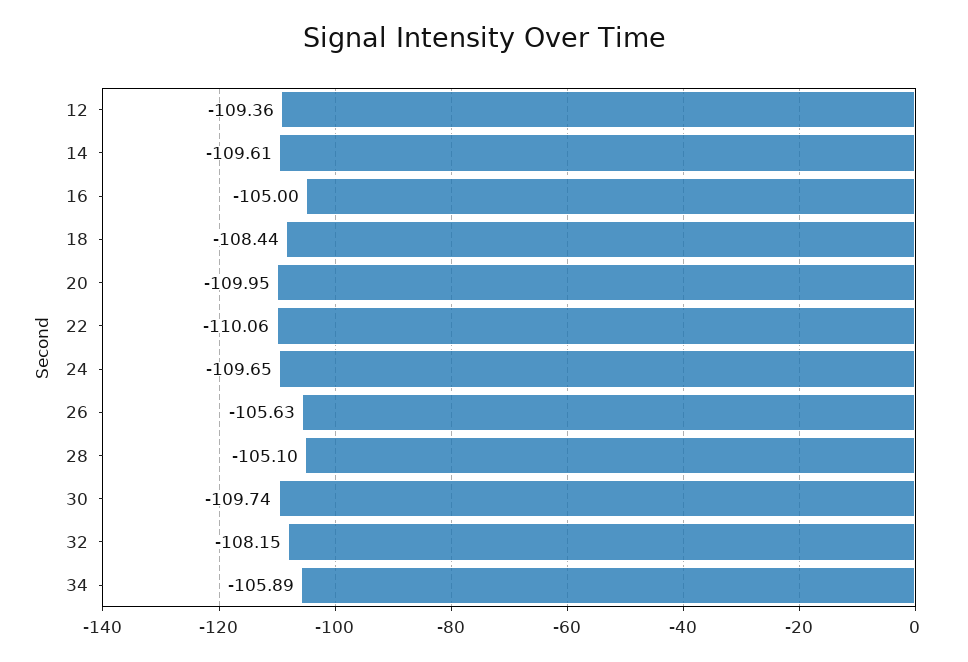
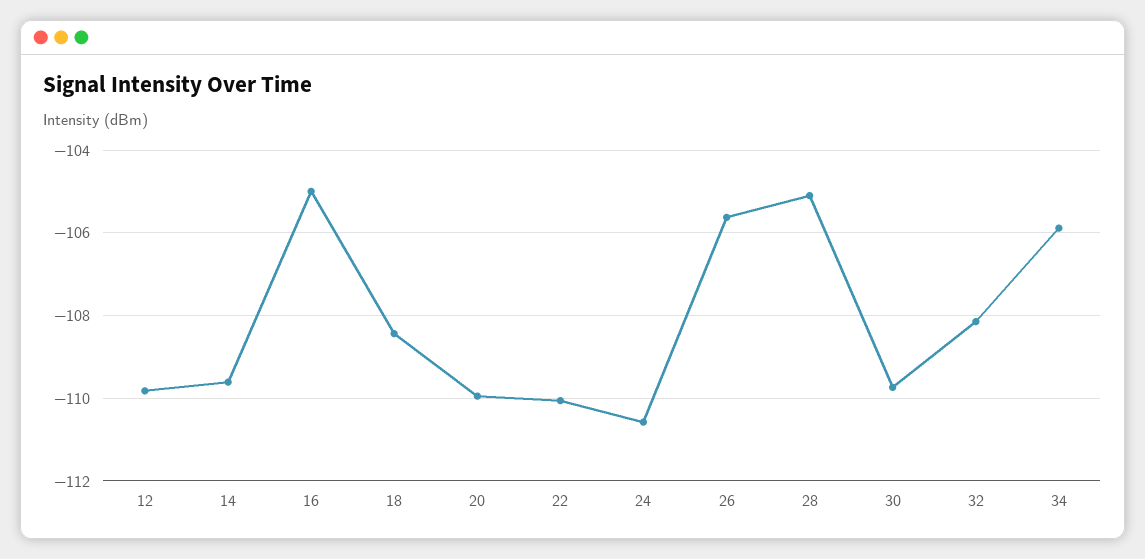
  {
-   "12": -109.36,
+   "12": -109.8,
    "14": -109.61,
    "16": -105,
    "18": -108.44,
    "20": -109.95,
    "22": -110.06,
-   "24": -109.65,
+   "24": -110.6,
    "26": -105.63,
    "28": -105.1,
    "30": -109.74,
    "32": -108.15,
    "34": -105.89
  }

